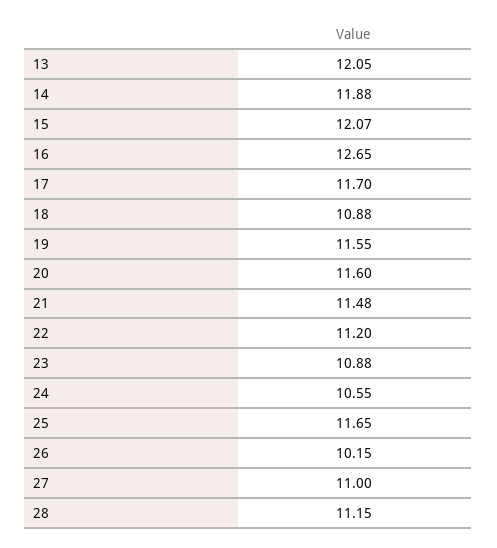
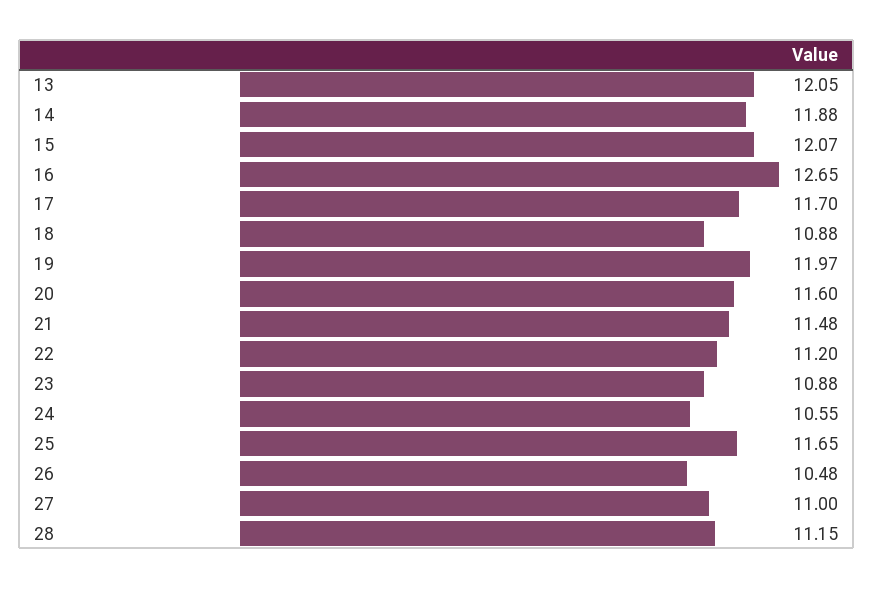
  {
    "13": 12.05,
    "14": 11.88,
    "15": 12.07,
    "16": 12.65,
    "17": 11.7,
    "18": 10.88,
-   "19": 11.55,
+   "19": 11.97,
    "20": 11.6,
    "21": 11.48,
    "22": 11.2,
    "23": 10.88,
    "24": 10.55,
    "25": 11.65,
-   "26": 10.15,
+   "26": 10.48,
    "27": 11,
    "28": 11.15
  }

